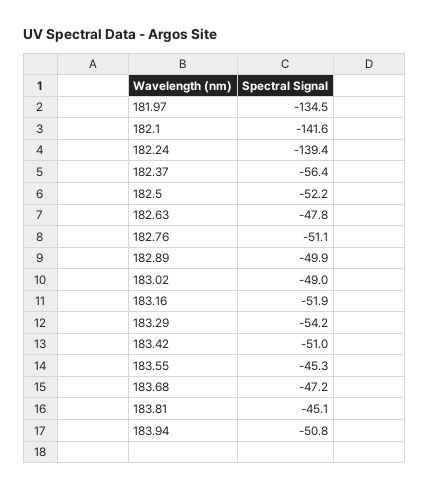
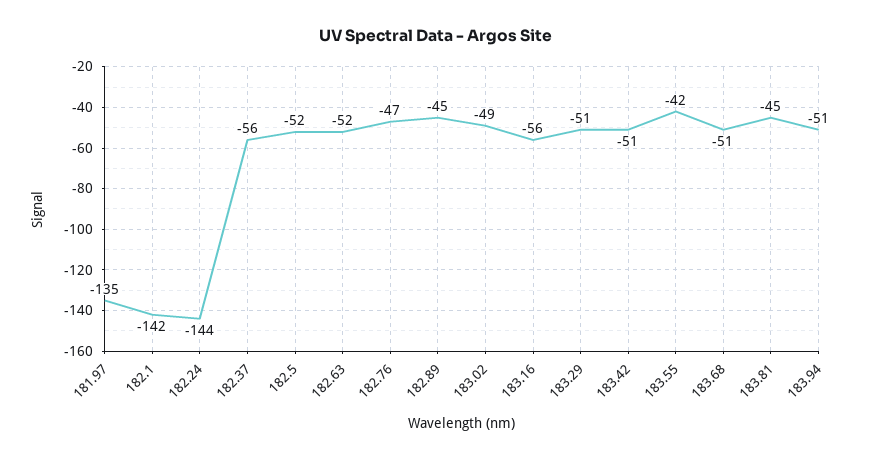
  {
    "181.97": -134.5,
    "182.1": -141.6,
-   "182.24": -139.4,
+   "182.24": -144,
    "182.37": -56.4,
    "182.5": -52.2,
-   "182.63": -47.8,
+   "182.63": -52,
-   "182.76": -51.1,
+   "182.76": -47,
-   "182.89": -49.9,
+   "182.89": -45,
    "183.02": -49,
-   "183.16": -51.9,
+   "183.16": -56,
-   "183.29": -54.2,
+   "183.29": -51,
    "183.42": -51,
-   "183.55": -45.3,
+   "183.55": -42,
-   "183.68": -47.2,
+   "183.68": -51,
    "183.81": -45.1,
    "183.94": -50.8
  }

